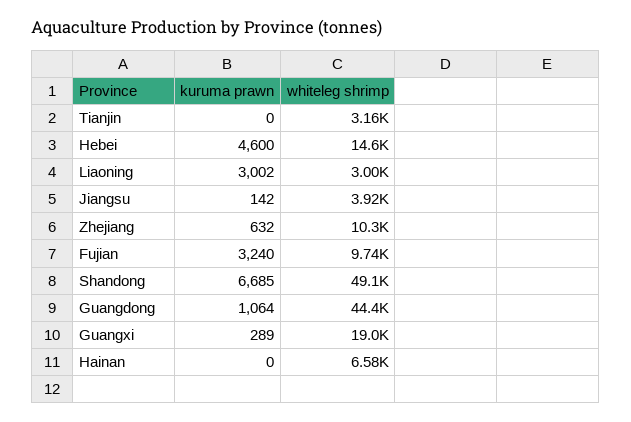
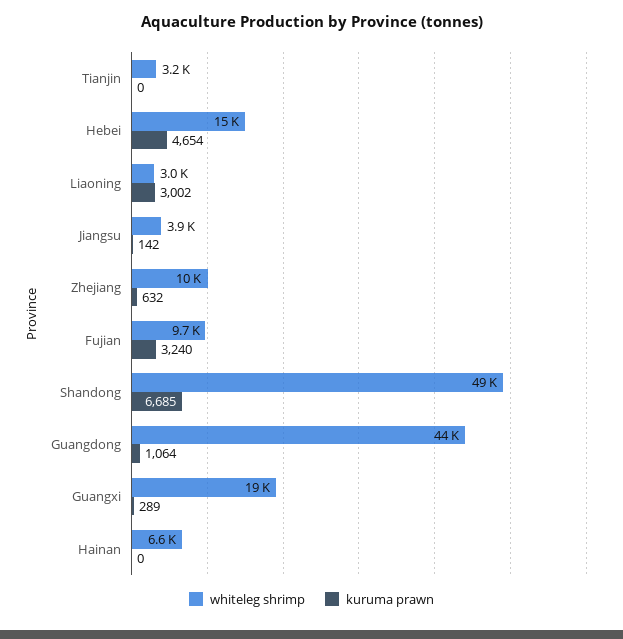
  {
    "kuruma prawn": {
      "Tianjin": 0,
-     "Hebei": 4600,
+     "Hebei": 4654,
      "Liaoning": 3002,
      "Jiangsu": 142,
      "Zhejiang": 632,
      "Fujian": 3240,
      "Shandong": 6685,
      "Guangdong": 1064,
      "Guangxi": 289,
      "Hainan": 0
    },
    "whiteleg shrimp": {
      "Tianjin": 3160,
      "Hebei": 14600,
      "Liaoning": 3000,
      "Jiangsu": 3920,
      "Zhejiang": 10300,
      "Fujian": 9740,
      "Shandong": 49100,
      "Guangdong": 44400,
      "Guangxi": 19000,
      "Hainan": 6580
    }
  }

